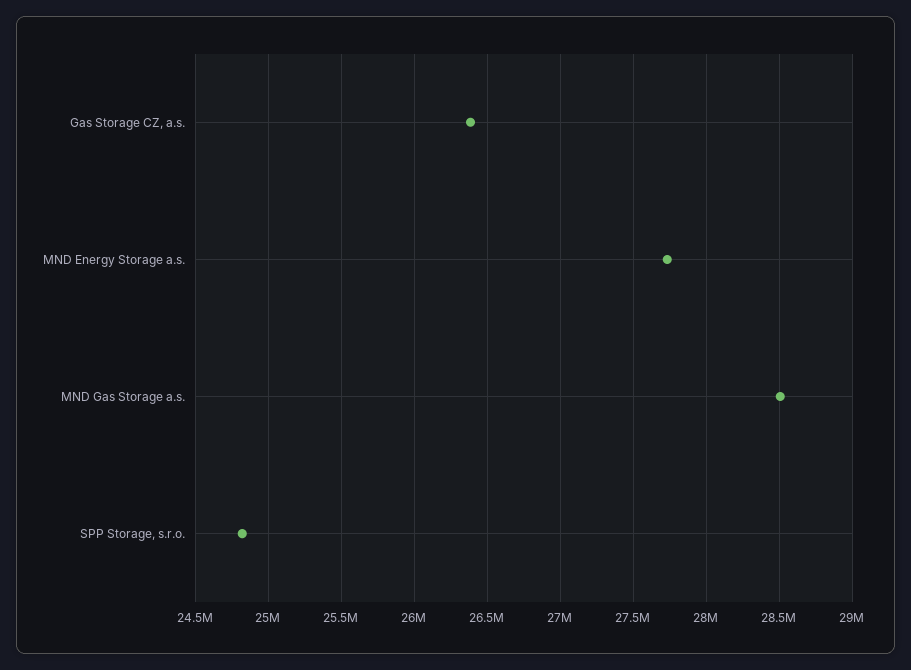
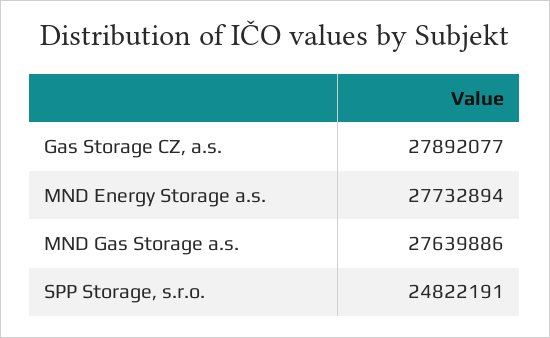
  {
-   "Gas Storage CZ, a.s.": 26400000,
+   "Gas Storage CZ, a.s.": 27892077,
    "MND Energy Storage a.s.": 27732894,
-   "MND Gas Storage a.s.": 28500000,
+   "MND Gas Storage a.s.": 27639886,
    "SPP Storage, s.r.o.": 24822191
  }

